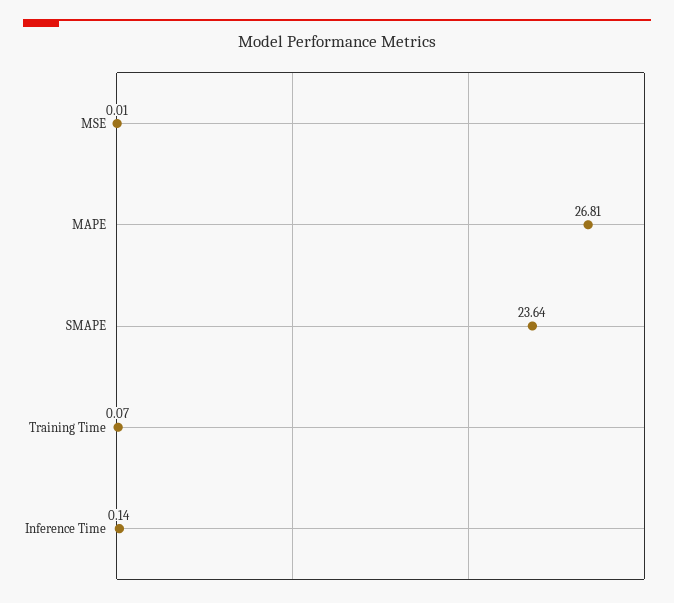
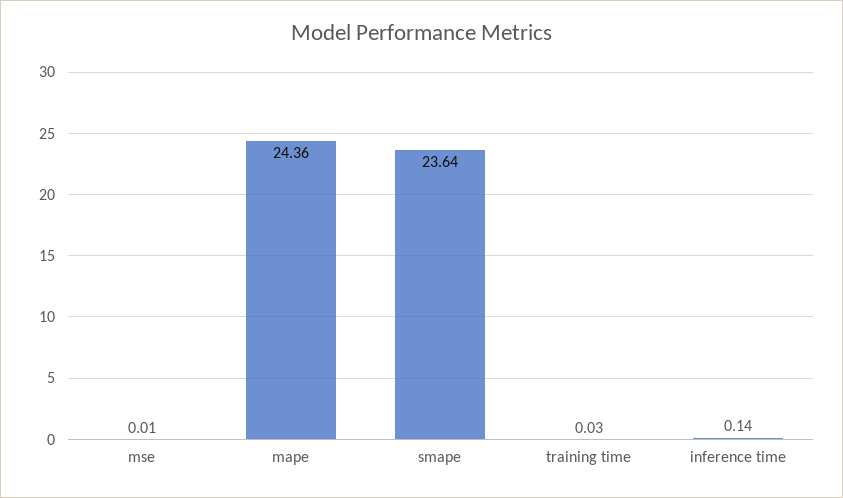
  {
    "MSE": 0.01,
-   "MAPE": 26.81,
+   "MAPE": 24.36,
    "SMAPE": 23.64,
-   "Training Time": 0.07,
+   "Training Time": 0.03,
    "Inference Time": 0.14
  }

